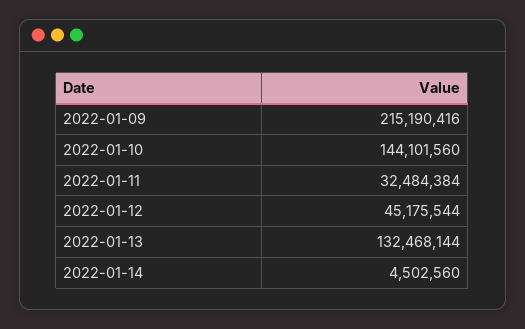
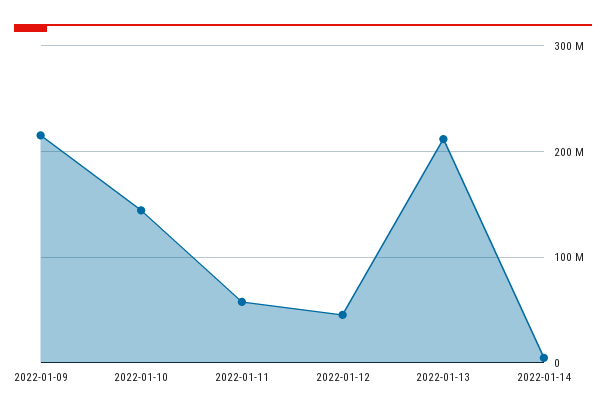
  {
    "2022-01-09": 215190416,
    "2022-01-10": 144101560,
-   "2022-01-11": 32484384,
+   "2022-01-11": 60000000,
    "2022-01-12": 45175544,
-   "2022-01-13": 132468144,
+   "2022-01-13": 210000000,
    "2022-01-14": 4502560
  }

